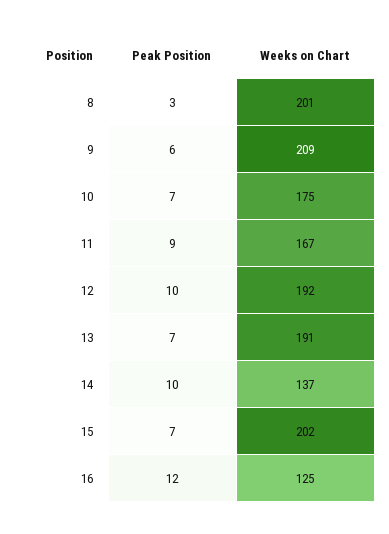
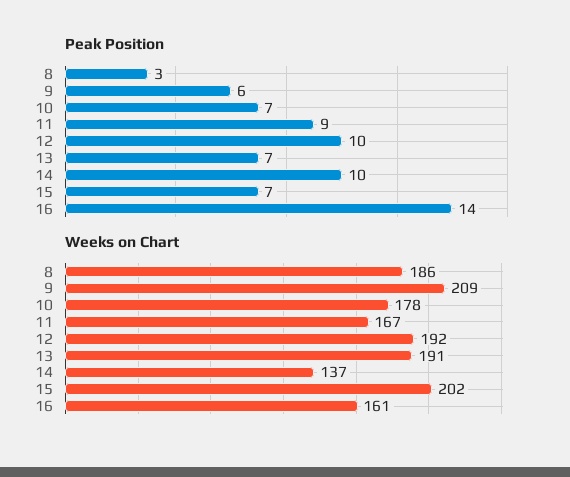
  {
    "Peak Position": {
      "8": 3,
      "9": 6,
      "10": 7,
      "11": 9,
      "12": 10,
      "13": 7,
      "14": 10,
      "15": 7,
-     "16": 12
+     "16": 14
    },
    "Weeks on Chart": {
-     "8": 201,
+     "8": 186,
      "9": 209,
-     "10": 175,
+     "10": 178,
      "11": 167,
      "12": 192,
      "13": 191,
      "14": 137,
      "15": 202,
-     "16": 125
+     "16": 161
    }
  }

